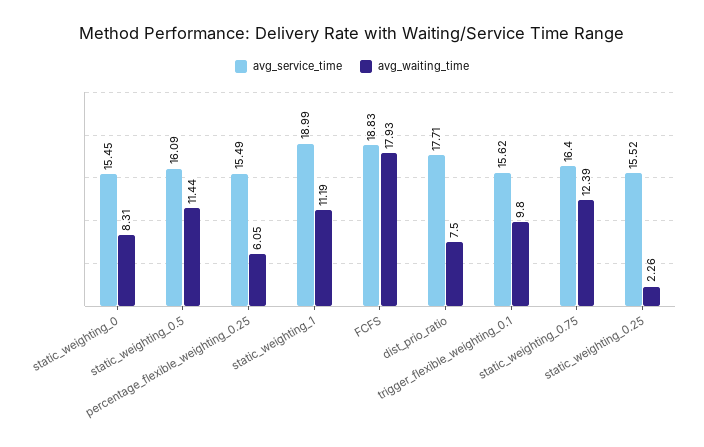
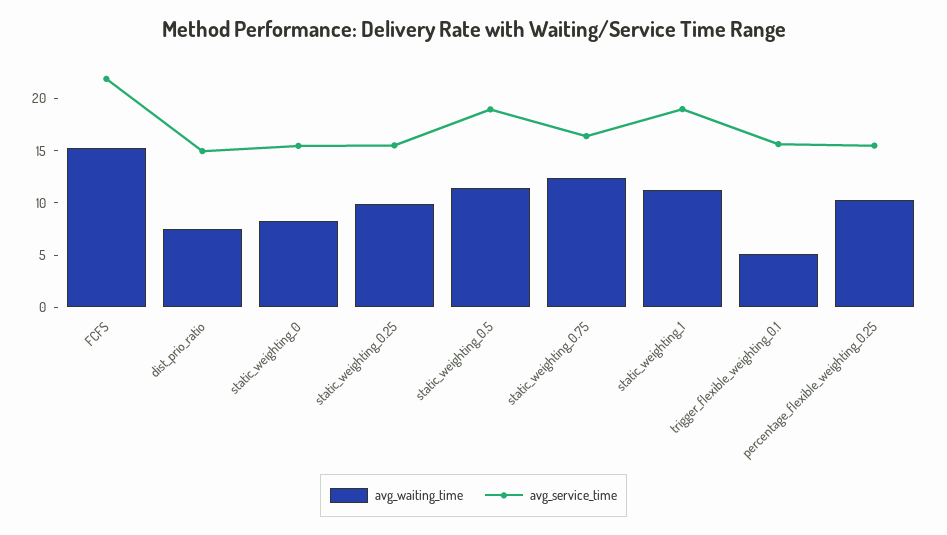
  {
    "avg_service_time": {
      "static_weighting_0": 15.45,
-     "static_weighting_0.5": 16.09,
+     "static_weighting_0.5": 19,
      "percentage_flexible_weighting_0.25": 15.49,
      "static_weighting_1": 18.99,
-     "FCFS": 18.83,
+     "FCFS": 22,
-     "dist_prio_ratio": 17.71,
+     "dist_prio_ratio": 15,
      "trigger_flexible_weighting_0.1": 15.62,
      "static_weighting_0.75": 16.4,
      "static_weighting_0.25": 15.52
    },
    "avg_waiting_time": {
      "static_weighting_0": 8.31,
      "static_weighting_0.5": 11.44,
-     "percentage_flexible_weighting_0.25": 6.05,
+     "percentage_flexible_weighting_0.25": 10,
      "static_weighting_1": 11.19,
-     "FCFS": 17.93,
+     "FCFS": 15,
      "dist_prio_ratio": 7.5,
-     "trigger_flexible_weighting_0.1": 9.8,
+     "trigger_flexible_weighting_0.1": 5,
      "static_weighting_0.75": 12.39,
-     "static_weighting_0.25": 2.26
+     "static_weighting_0.25": 10
    }
  }

